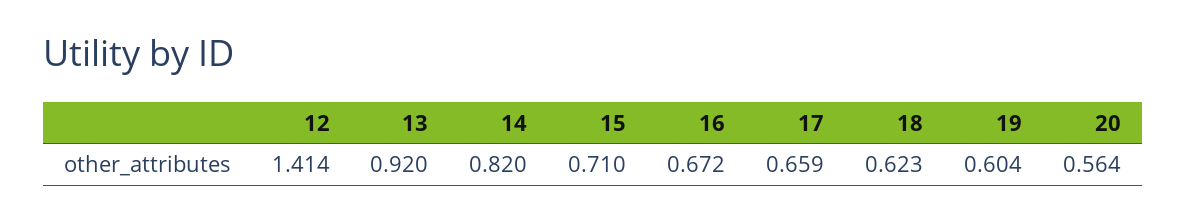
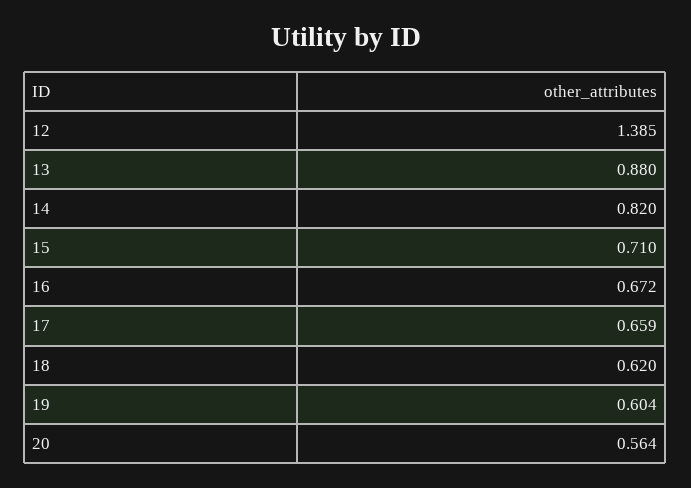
  {
-   "12": 1.414,
+   "12": 1.385,
-   "13": 0.92,
+   "13": 0.88,
    "14": 0.82,
    "15": 0.71,
    "16": 0.672,
    "17": 0.659,
-   "18": 0.623,
+   "18": 0.62,
    "19": 0.604,
    "20": 0.564
  }

